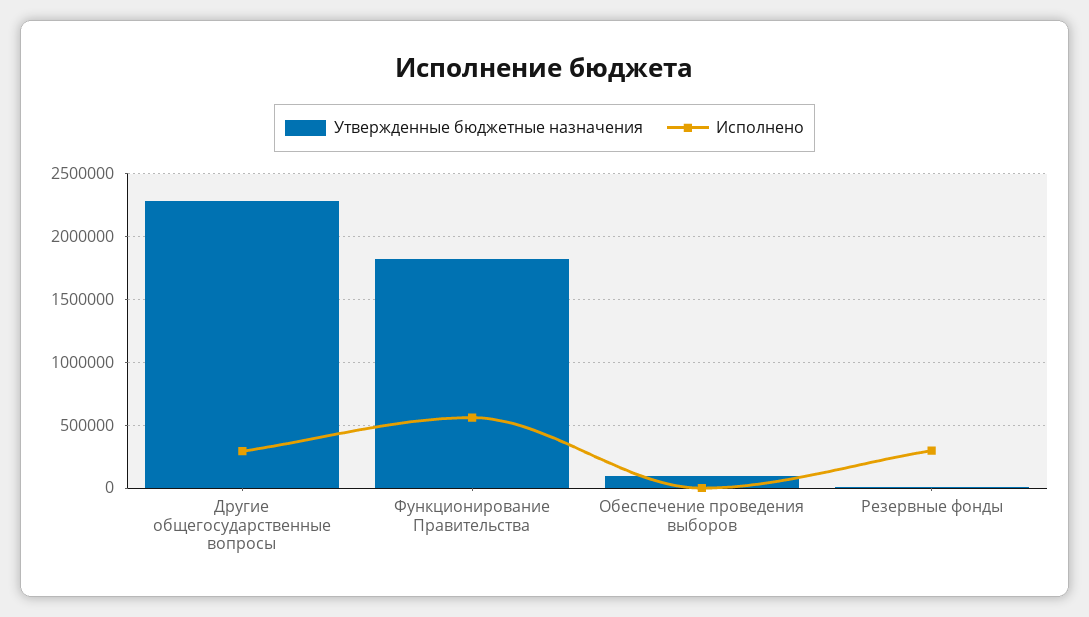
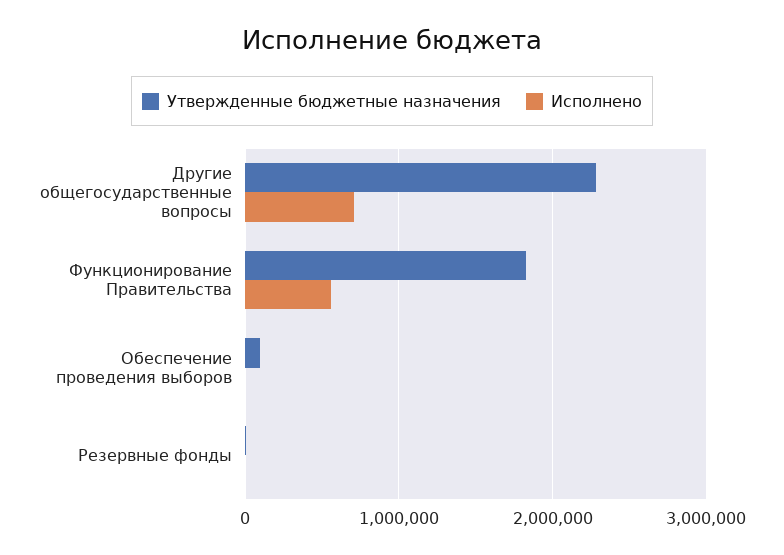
  {
    "Утвержденные бюджетные назначения": {
      "Другие общегосударственные вопросы": 2300000,
      "Функционирование Правительства": 1800000,
      "Обеспечение проведения выборов": 100000,
      "Резервные фонды": 0
    },
    "Исполнено": {
-     "Другие общегосударственные вопросы": 300000,
+     "Другие общегосударственные вопросы": 700000,
      "Функционирование Правительства": 550000,
      "Обеспечение проведения выборов": 0,
-     "Резервные фонды": 300000
+     "Резервные фонды": 0
    }
  }

